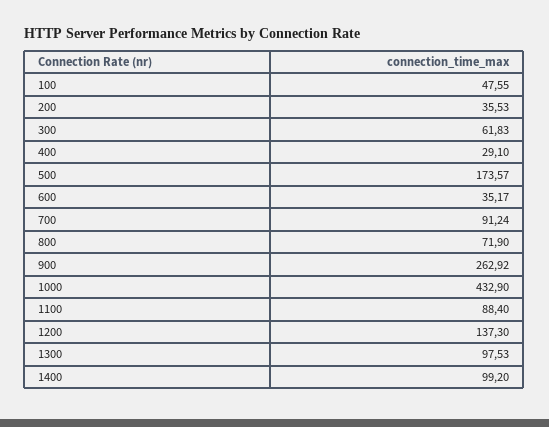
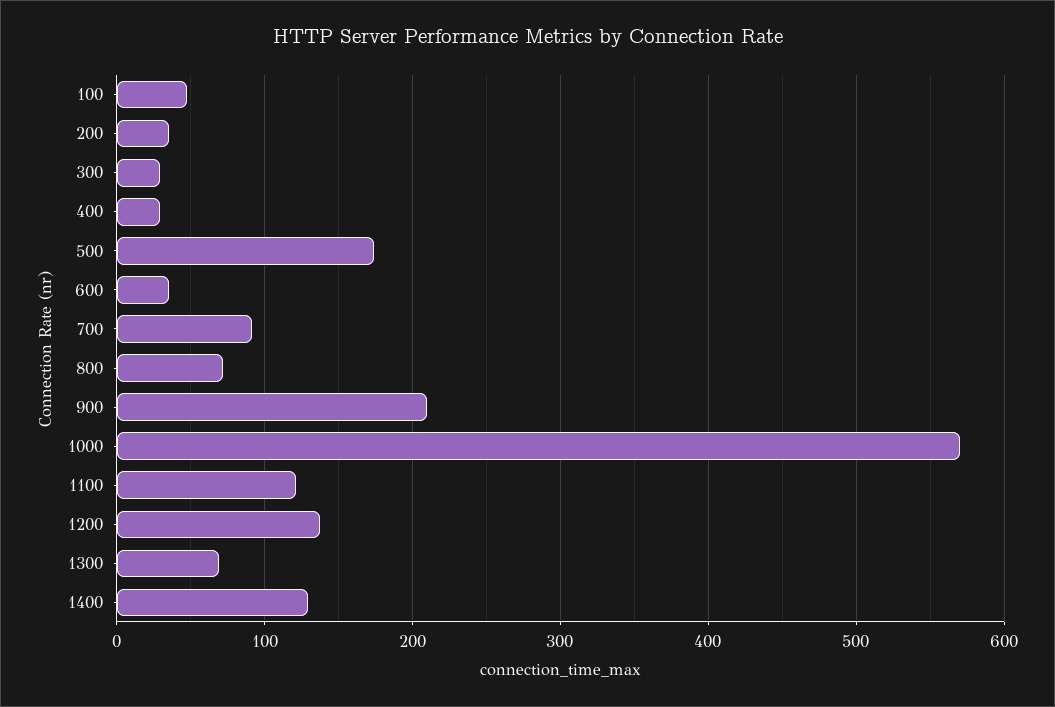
  {
    "100": 47.55,
    "200": 35.53,
-   "300": 61.83,
+   "300": 30,
    "400": 29.1,
    "500": 173.57,
    "600": 35.17,
    "700": 91.24,
    "800": 71.9,
-   "900": 262.92,
+   "900": 210,
-   "1000": 432.9,
+   "1000": 570,
-   "1100": 88.4,
+   "1100": 120,
    "1200": 137.3,
-   "1300": 97.53,
+   "1300": 70,
-   "1400": 99.2
+   "1400": 130
  }

